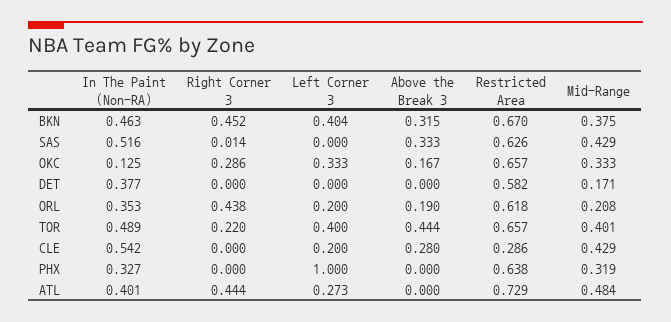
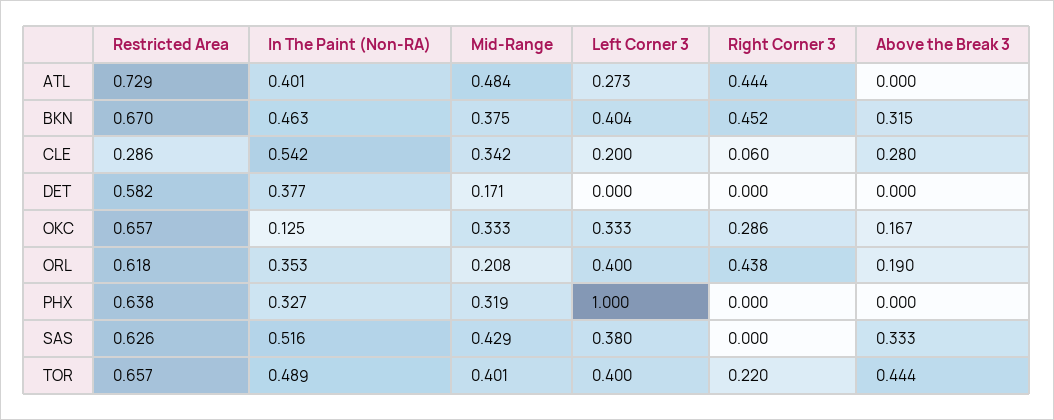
  {
    "In The Paint (Non-RA)": {
      "BKN": 0.463,
      "SAS": 0.516,
      "OKC": 0.125,
      "DET": 0.377,
      "ORL": 0.353,
      "TOR": 0.489,
      "CLE": 0.542,
      "PHX": 0.327,
      "ATL": 0.401
    },
    "Right Corner 3": {
      "BKN": 0.452,
-     "SAS": 0.014,
+     "SAS": 0,
      "OKC": 0.286,
      "DET": 0,
      "ORL": 0.438,
      "TOR": 0.22,
-     "CLE": 0,
+     "CLE": 0.06,
      "PHX": 0,
      "ATL": 0.444
    },
    "Left Corner 3": {
      "BKN": 0.404,
-     "SAS": 0,
+     "SAS": 0.38,
      "OKC": 0.333,
      "DET": 0,
-     "ORL": 0.2,
+     "ORL": 0.4,
      "TOR": 0.4,
      "CLE": 0.2,
      "PHX": 1,
      "ATL": 0.273
    },
    "Above the Break 3": {
      "BKN": 0.315,
      "SAS": 0.333,
      "OKC": 0.167,
      "DET": 0,
      "ORL": 0.19,
      "TOR": 0.444,
      "CLE": 0.28,
      "PHX": 0,
      "ATL": 0
    },
    "Restricted Area": {
      "BKN": 0.67,
      "SAS": 0.626,
      "OKC": 0.657,
      "DET": 0.582,
      "ORL": 0.618,
      "TOR": 0.657,
      "CLE": 0.286,
      "PHX": 0.638,
      "ATL": 0.729
    },
    "Mid-Range": {
      "BKN": 0.375,
      "SAS": 0.429,
      "OKC": 0.333,
      "DET": 0.171,
      "ORL": 0.208,
      "TOR": 0.401,
-     "CLE": 0.429,
+     "CLE": 0.342,
      "PHX": 0.319,
      "ATL": 0.484
    }
  }

